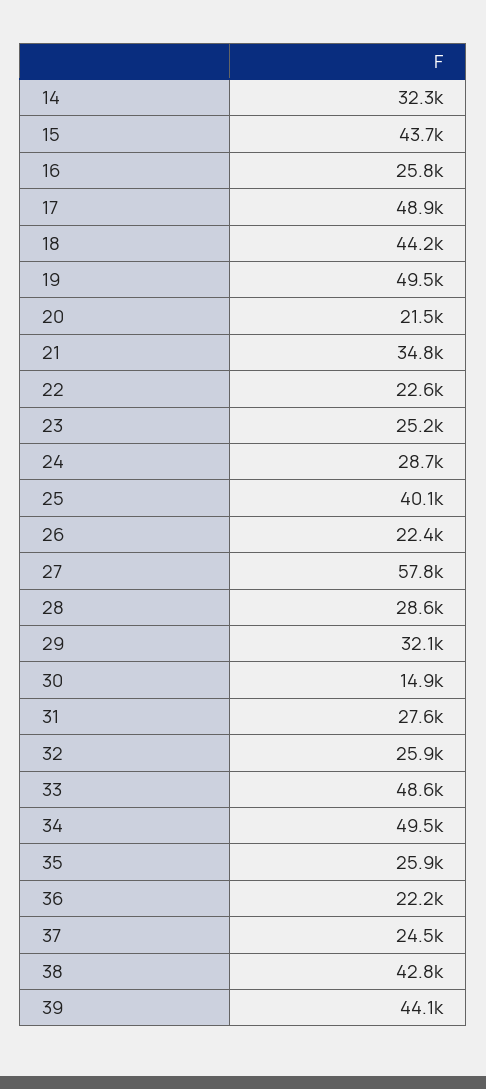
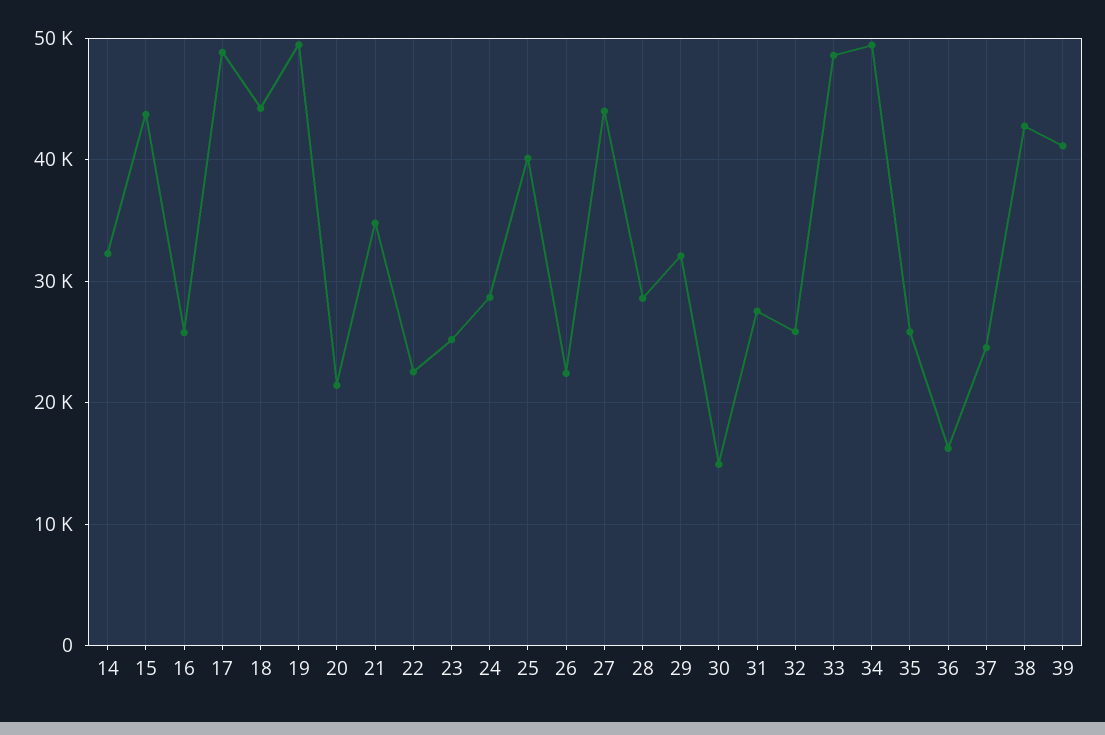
  {
    "14": 32300,
    "15": 43700,
    "16": 25800,
    "17": 48900,
    "18": 44200,
    "19": 49500,
    "20": 21500,
    "21": 34800,
    "22": 22600,
    "23": 25200,
    "24": 28700,
    "25": 40100,
    "26": 22400,
-   "27": 57800,
+   "27": 44000,
    "28": 28600,
    "29": 32100,
    "30": 14900,
    "31": 27600,
    "32": 25900,
    "33": 48600,
    "34": 49500,
    "35": 25900,
-   "36": 22200,
+   "36": 16000,
    "37": 24500,
    "38": 42800,
-   "39": 44100
+   "39": 41000
  }

